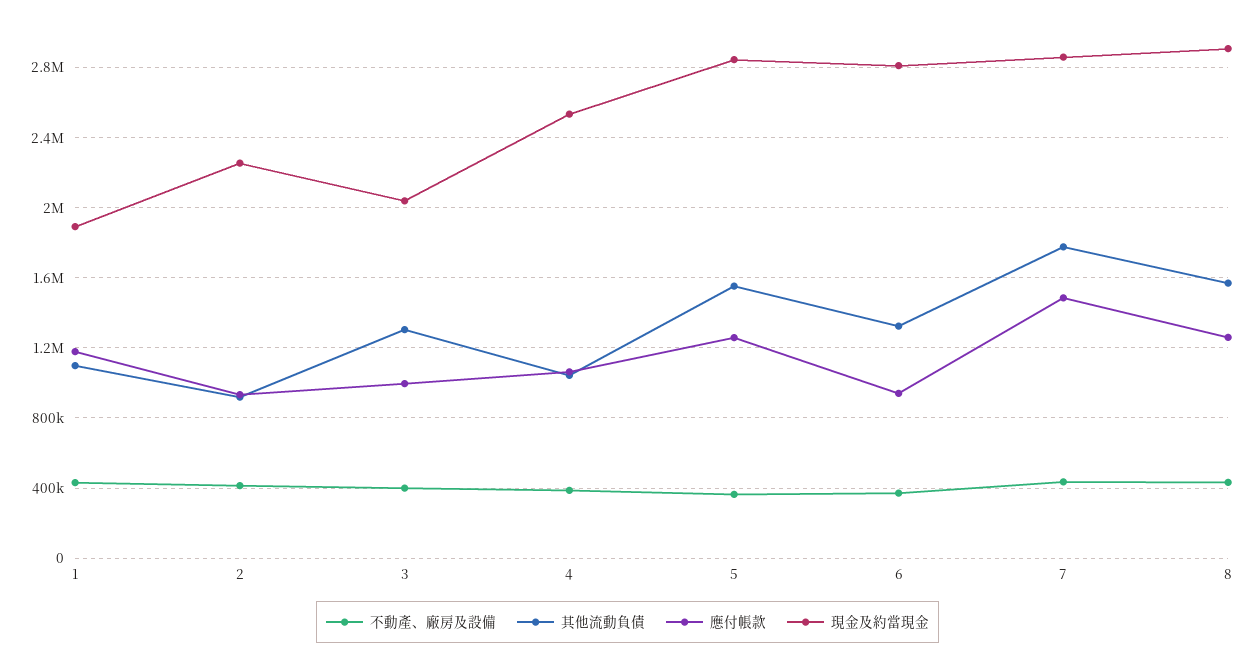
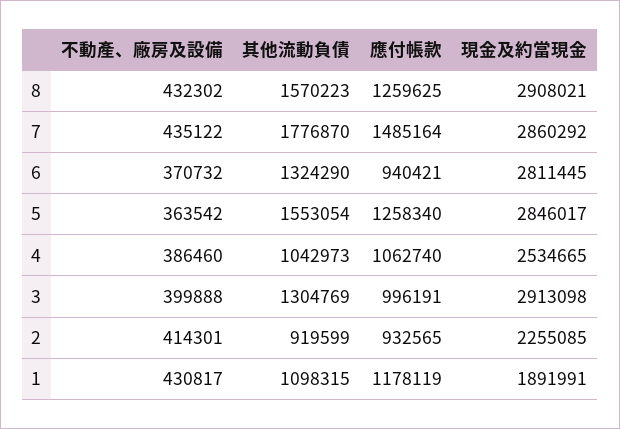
  {
    "不動產、廠房及設備": {
      "1": 430817,
      "2": 414301,
      "3": 399888,
      "4": 386460,
      "5": 363542,
      "6": 370732,
      "7": 435122,
      "8": 432302
    },
    "其他流動負債": {
      "1": 1098315,
      "2": 919599,
      "3": 1304769,
      "4": 1042973,
      "5": 1553054,
      "6": 1324290,
      "7": 1776870,
      "8": 1570223
    },
    "應付帳款": {
      "1": 1178119,
      "2": 932565,
      "3": 996191,
      "4": 1062740,
      "5": 1258340,
      "6": 940421,
      "7": 1485164,
      "8": 1259625
    },
    "現金及約當現金": {
      "1": 1891991,
      "2": 2255085,
-     "3": 2050000,
+     "3": 2913098,
      "4": 2534665,
      "5": 2846017,
      "6": 2811445,
      "7": 2860292,
      "8": 2908021
    }
  }

